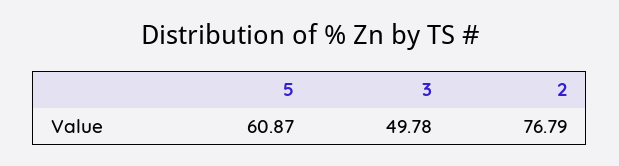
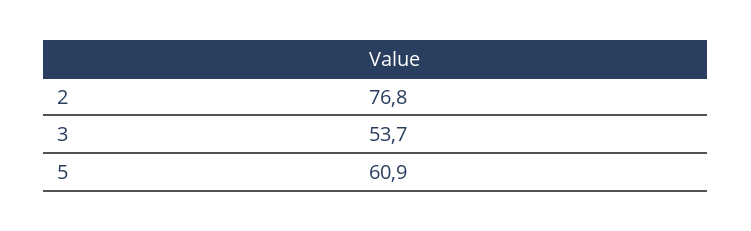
  {
    "5": 60.87,
-   "3": 49.78,
+   "3": 53.7,
    "2": 76.79
  }

